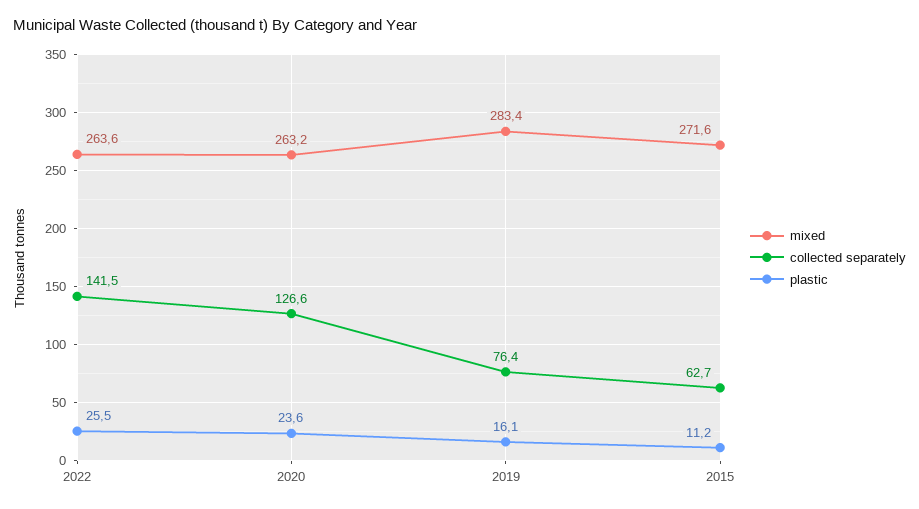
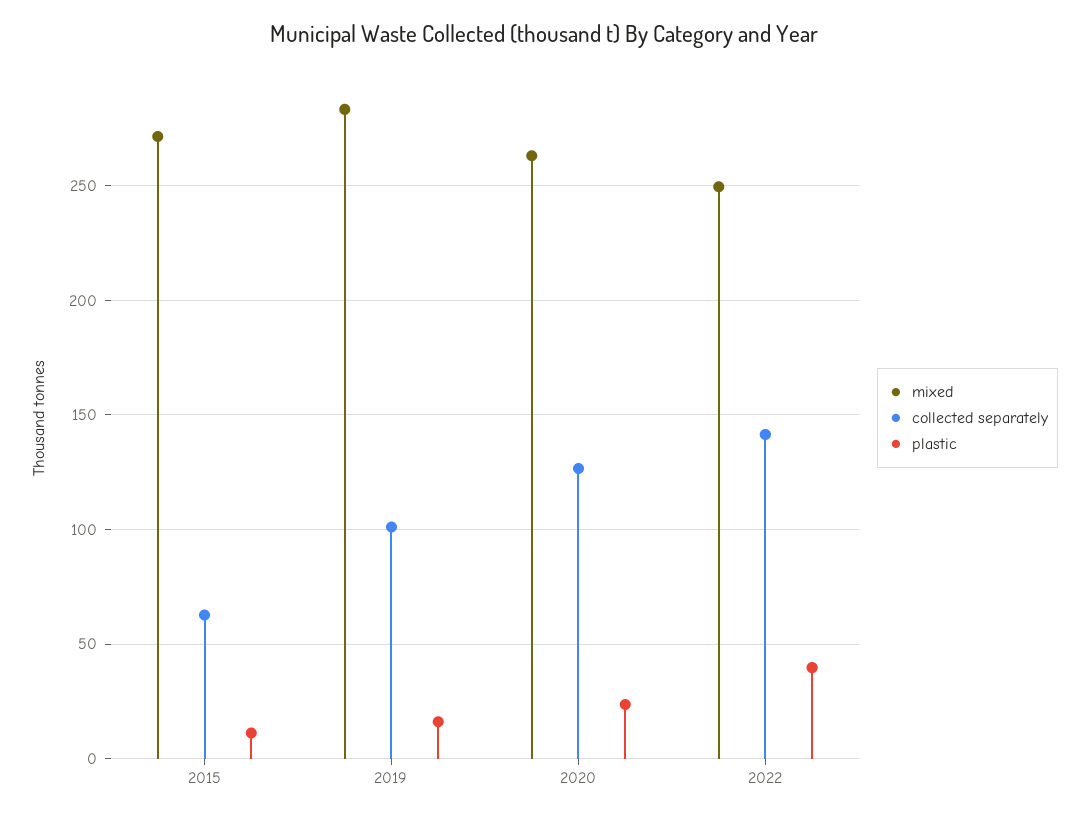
  {
    "mixed": {
-     "2022": 263.6,
+     "2022": 250,
      "2020": 263.2,
      "2019": 283.4,
      "2015": 271.6
    },
    "collected separately": {
      "2022": 141.5,
      "2020": 126.6,
-     "2019": 76.4,
+     "2019": 100,
      "2015": 62.7
    },
    "plastic": {
-     "2022": 25.5,
+     "2022": 40,
      "2020": 23.6,
      "2019": 16.1,
      "2015": 11.2
    }
  }

